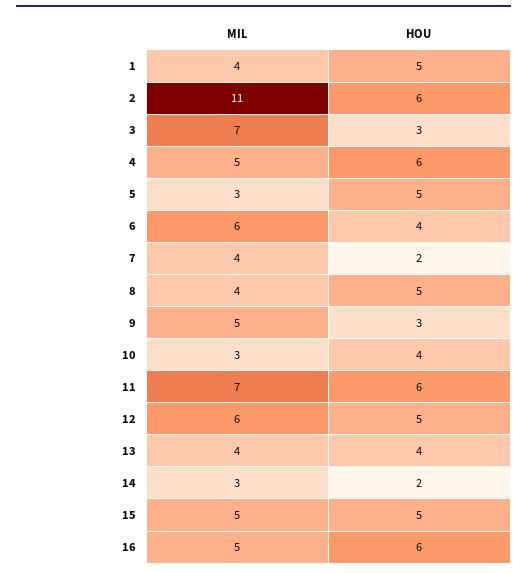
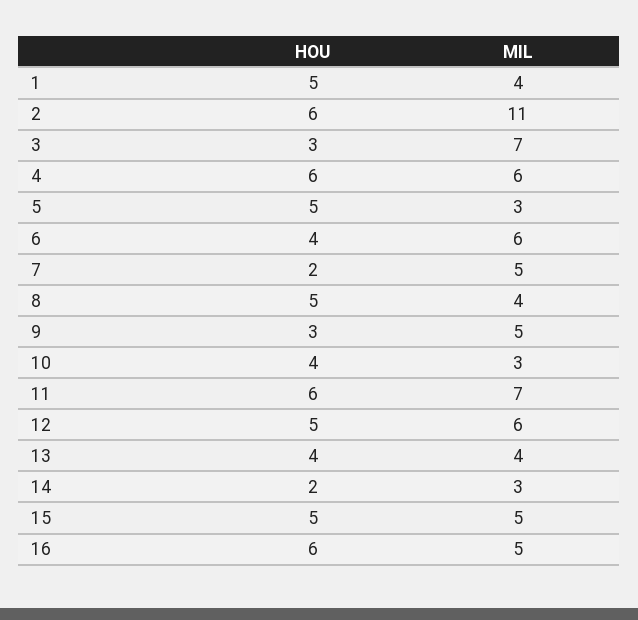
  {
    "MIL": {
      "1": 4,
      "2": 11,
      "3": 7,
-     "4": 5,
+     "4": 6,
      "5": 3,
      "6": 6,
-     "7": 4,
+     "7": 5,
      "8": 4,
      "9": 5,
      "10": 3,
      "11": 7,
      "12": 6,
      "13": 4,
      "14": 3,
      "15": 5,
      "16": 5
    },
    "HOU": {
      "1": 5,
      "2": 6,
      "3": 3,
      "4": 6,
      "5": 5,
      "6": 4,
      "7": 2,
      "8": 5,
      "9": 3,
      "10": 4,
      "11": 6,
      "12": 5,
      "13": 4,
      "14": 2,
      "15": 5,
      "16": 6
    }
  }

